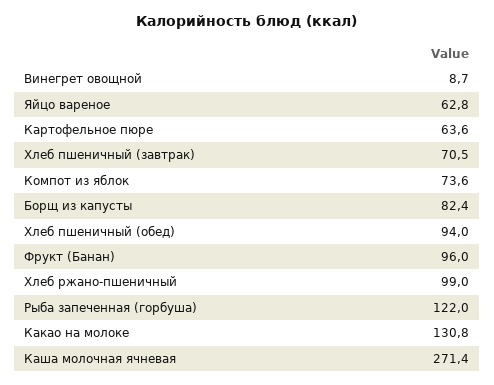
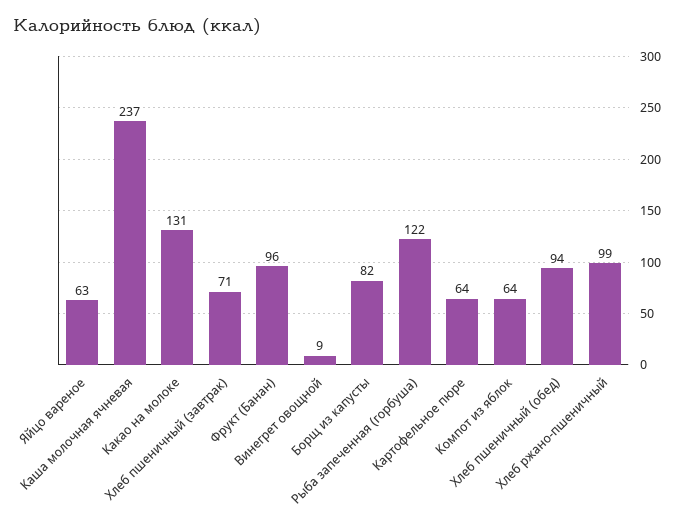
  {
    "Винегрет овощной": 8.7,
    "Яйцо вареное": 62.8,
    "Картофельное пюре": 63.6,
    "Хлеб пшеничный (завтрак)": 70.5,
-   "Компот из яблок": 73.6,
+   "Компот из яблок": 64,
    "Борщ из капусты": 82.4,
    "Хлеб пшеничный (обед)": 94,
    "Фрукт (Банан)": 96,
    "Хлеб ржано-пшеничный": 99,
    "Рыба запеченная (горбуша)": 122,
    "Какао на молоке": 130.8,
-   "Каша молочная ячневая": 271.4
+   "Каша молочная ячневая": 237
  }

